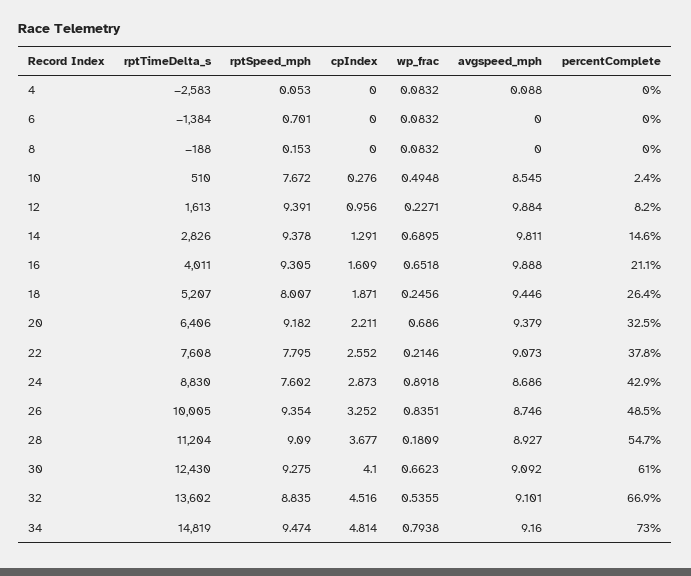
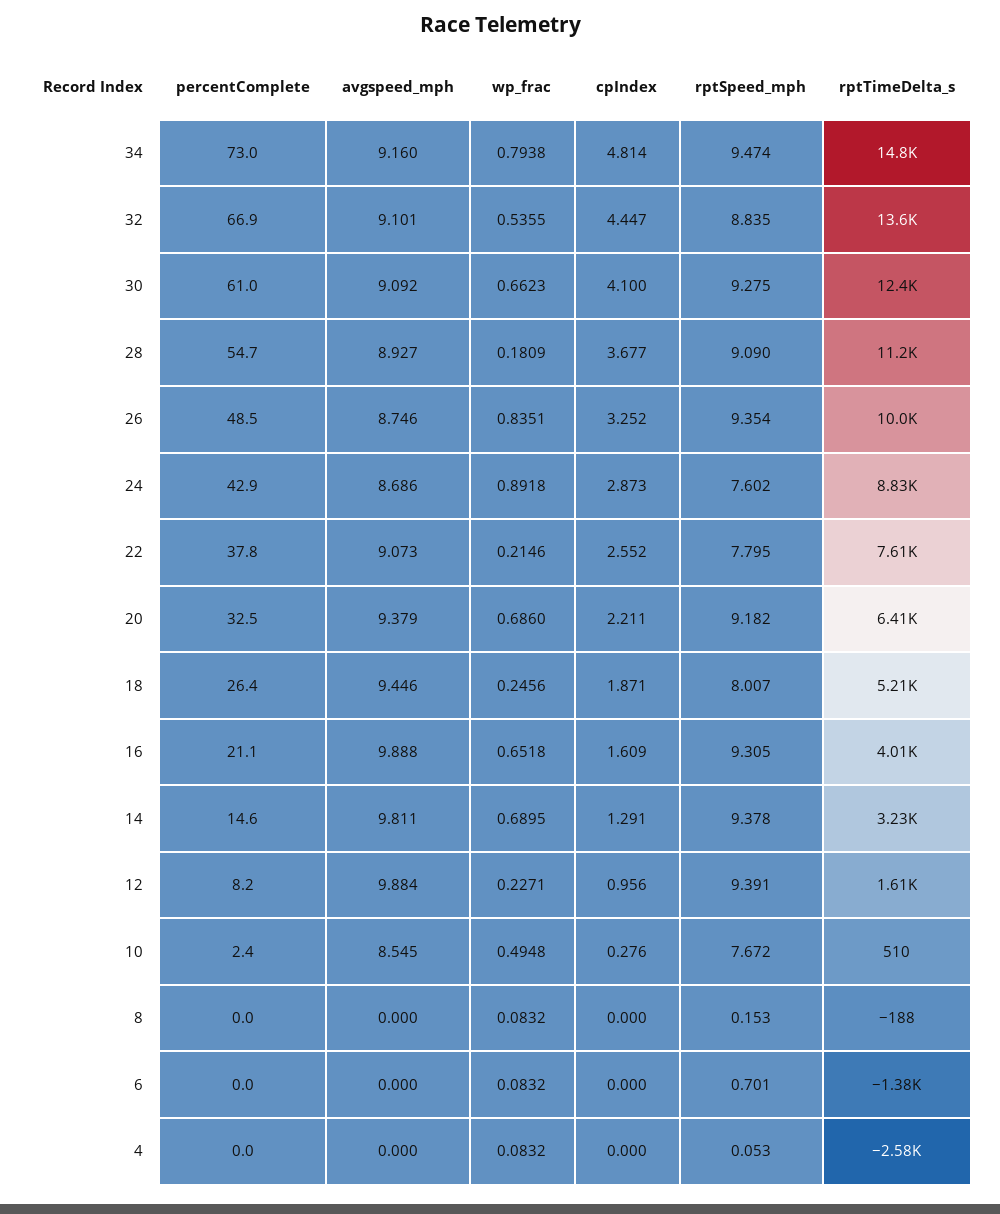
  {
    "rptTimeDelta_s": {
      "4": -2583,
      "6": -1384,
      "8": -188,
      "10": 510,
      "12": 1613,
-     "14": 2826,
+     "14": 3230,
      "16": 4011,
      "18": 5207,
      "20": 6406,
      "22": 7608,
      "24": 8830,
      "26": 10005,
      "28": 11204,
      "30": 12430,
      "32": 13602,
      "34": 14819
    },
    "rptSpeed_mph": {
      "4": 0.053,
      "6": 0.701,
      "8": 0.153,
      "10": 7.672,
      "12": 9.391,
      "14": 9.378,
      "16": 9.305,
      "18": 8.007,
      "20": 9.182,
      "22": 7.795,
      "24": 7.602,
      "26": 9.354,
      "28": 9.09,
      "30": 9.275,
      "32": 8.835,
      "34": 9.474
    },
    "cpIndex": {
      "4": 0,
      "6": 0,
      "8": 0,
      "10": 0.276,
      "12": 0.956,
      "14": 1.291,
      "16": 1.609,
      "18": 1.871,
      "20": 2.211,
      "22": 2.552,
      "24": 2.873,
      "26": 3.252,
      "28": 3.677,
      "30": 4.1,
-     "32": 4.516,
+     "32": 4.447,
      "34": 4.814
    },
    "wp_frac": {
      "4": 0.0832,
      "6": 0.0832,
      "8": 0.0832,
      "10": 0.4948,
      "12": 0.2271,
      "14": 0.6895,
      "16": 0.6518,
      "18": 0.2456,
      "20": 0.686,
      "22": 0.2146,
      "24": 0.8918,
      "26": 0.8351,
      "28": 0.1809,
      "30": 0.6623,
      "32": 0.5355,
      "34": 0.7938
    },
    "avgspeed_mph": {
-     "4": 0.088,
+     "4": 0,
      "6": 0,
      "8": 0,
      "10": 8.545,
      "12": 9.884,
      "14": 9.811,
      "16": 9.888,
      "18": 9.446,
      "20": 9.379,
      "22": 9.073,
      "24": 8.686,
      "26": 8.746,
      "28": 8.927,
      "30": 9.092,
      "32": 9.101,
      "34": 9.16
    },
    "percentComplete": {
      "4": 0,
      "6": 0,
      "8": 0,
      "10": 2.4,
      "12": 8.2,
      "14": 14.6,
      "16": 21.1,
      "18": 26.4,
      "20": 32.5,
      "22": 37.8,
      "24": 42.9,
      "26": 48.5,
      "28": 54.7,
      "30": 61,
      "32": 66.9,
      "34": 73
    }
  }

